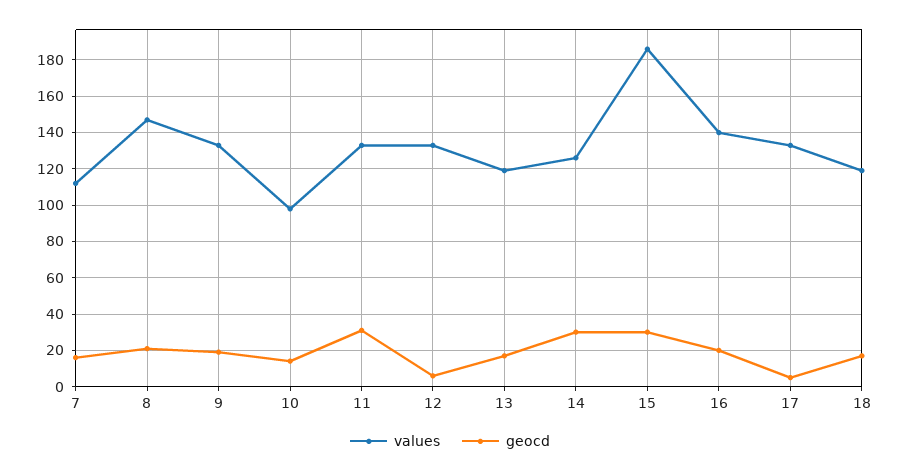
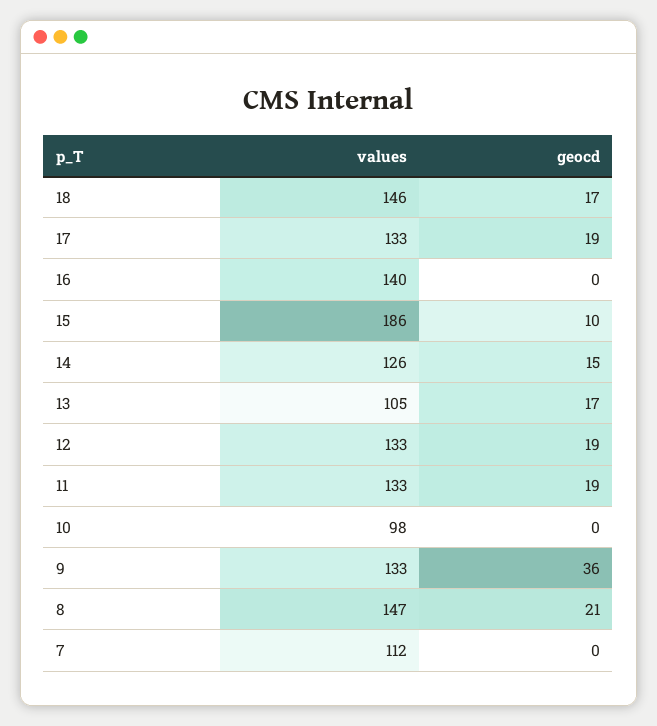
  {
    "values": {
      "7": 112,
      "8": 147,
      "9": 133,
      "10": 98,
      "11": 133,
      "12": 133,
-     "13": 120,
+     "13": 105,
      "14": 126,
      "15": 186,
      "16": 140,
      "17": 133,
-     "18": 120
+     "18": 146
    },
    "geocd": {
-     "7": 15,
+     "7": 0,
      "8": 21,
-     "9": 20,
+     "9": 36,
-     "10": 15,
+     "10": 0,
-     "11": 30,
+     "11": 19,
-     "12": 5,
+     "12": 19,
      "13": 17,
-     "14": 30,
+     "14": 15,
-     "15": 30,
+     "15": 10,
-     "16": 20,
+     "16": 0,
-     "17": 5,
+     "17": 19,
      "18": 17
    }
  }

